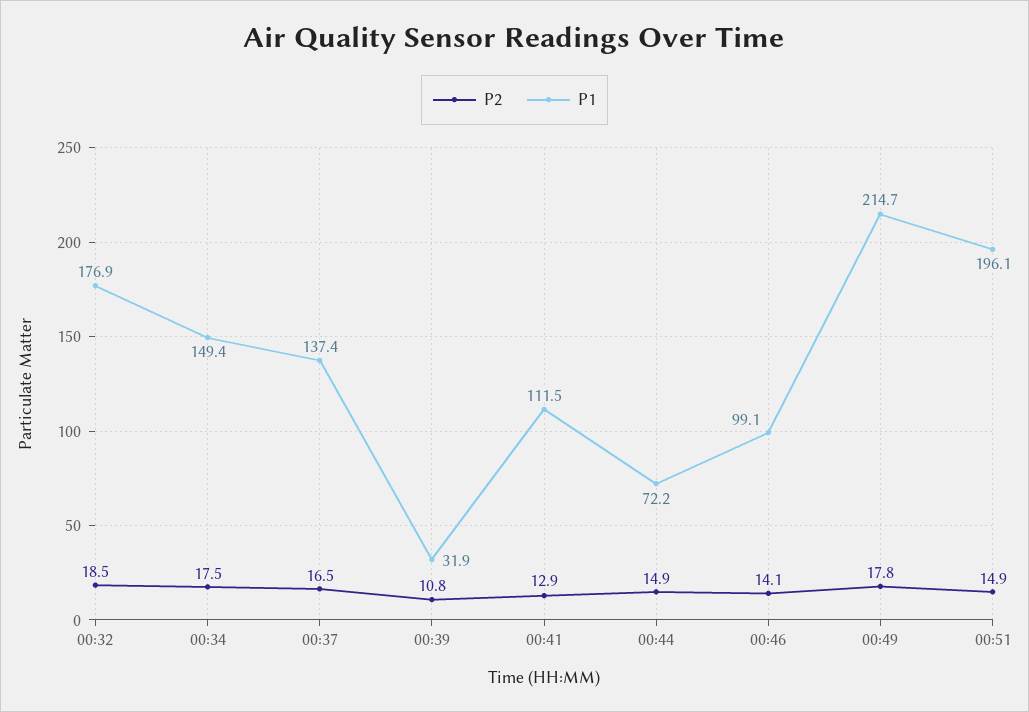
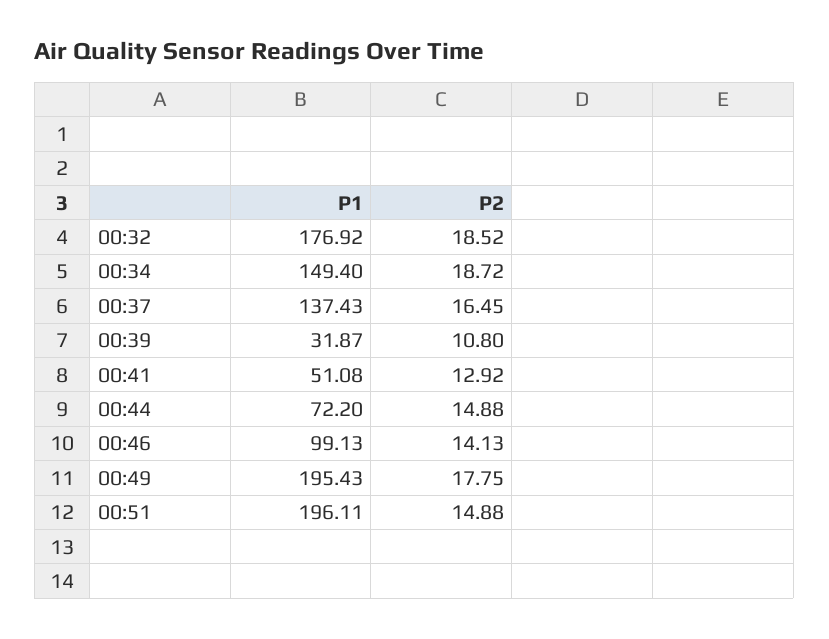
  {
    "P2": {
      "00:32": 18.52,
-     "00:34": 17.5,
+     "00:34": 18.72,
      "00:37": 16.45,
      "00:39": 10.8,
      "00:41": 12.92,
      "00:44": 14.88,
      "00:46": 14.13,
      "00:49": 17.75,
      "00:51": 14.88
    },
    "P1": {
      "00:32": 176.92,
      "00:34": 149.4,
      "00:37": 137.43,
      "00:39": 31.87,
-     "00:41": 111.5,
+     "00:41": 51.08,
      "00:44": 72.2,
      "00:46": 99.13,
-     "00:49": 214.7,
+     "00:49": 195.43,
      "00:51": 196.11
    }
  }

